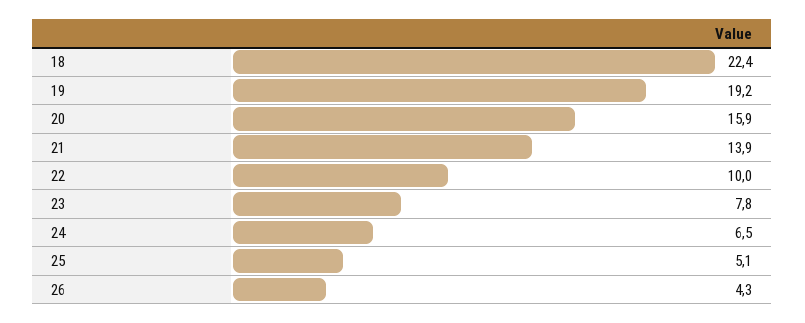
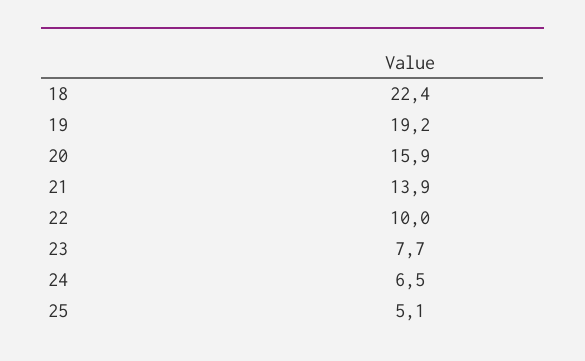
  {
    "18": 22.4,
    "19": 19.2,
    "20": 15.9,
    "21": 13.9,
    "22": 10,
-   "23": 7.8,
+   "23": 7.7,
    "24": 6.5,
-   "25": 5.1,
+   "25": 5.1
-   "26": 4.3
  }

